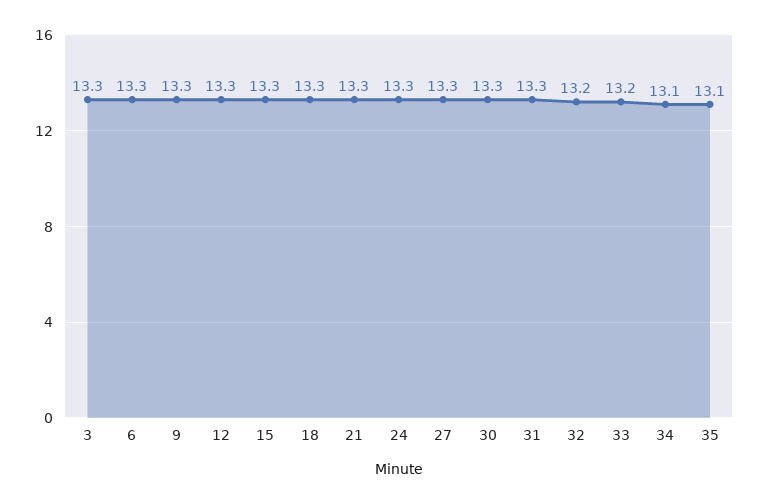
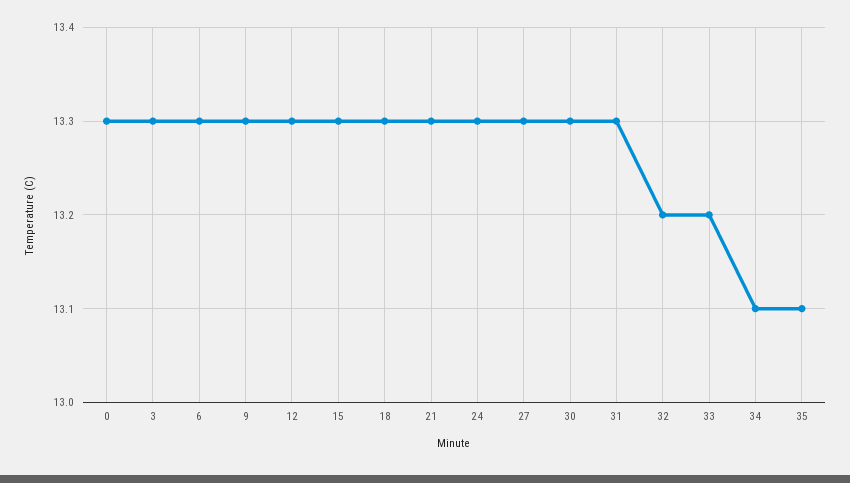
  {
    "3": 13.3,
    "6": 13.3,
    "9": 13.3,
    "12": 13.3,
    "15": 13.3,
    "18": 13.3,
    "21": 13.3,
    "24": 13.3,
    "27": 13.3,
    "30": 13.3,
    "31": 13.3,
    "32": 13.2,
    "33": 13.2,
    "34": 13.1,
-   "35": 13.1
+   "35": 13.1,
+   "0": 13.3
  }

